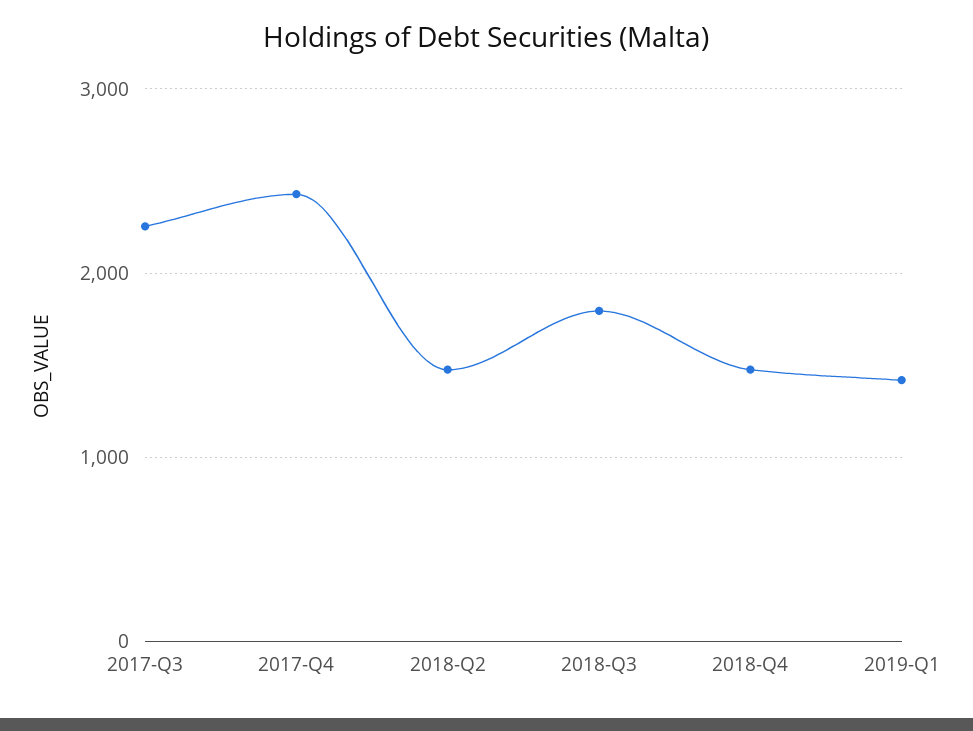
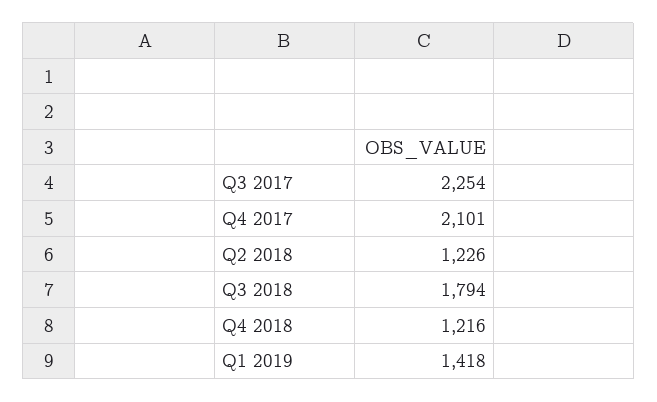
  {
    "2017-Q3": 2254,
-   "2017-Q4": 2400,
+   "2017-Q4": 2101,
-   "2018-Q2": 1500,
+   "2018-Q2": 1226,
    "2018-Q3": 1794,
-   "2018-Q4": 1500,
+   "2018-Q4": 1216,
    "2019-Q1": 1418
  }

